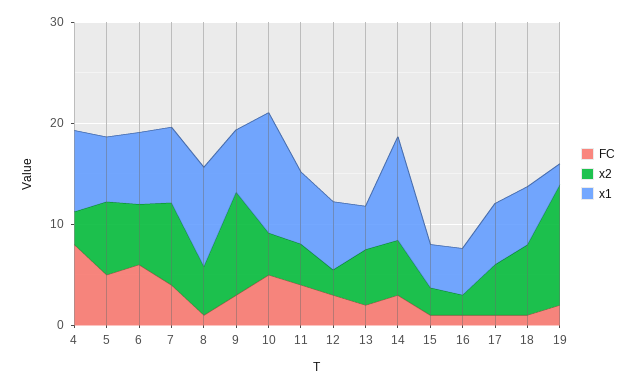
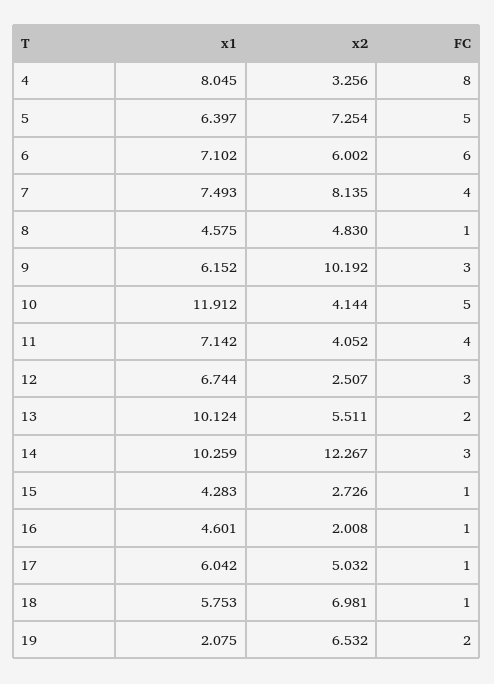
  {
    "FC": {
      "4": 8,
      "5": 5,
      "6": 6,
      "7": 4,
      "8": 1,
      "9": 3,
      "10": 5,
      "11": 4,
      "12": 3,
      "13": 2,
      "14": 3,
      "15": 1,
      "16": 1,
      "17": 1,
      "18": 1,
      "19": 2
    },
    "x2": {
      "4": 3.256,
      "5": 7.254,
      "6": 6.002,
      "7": 8.135,
      "8": 4.83,
      "9": 10.192,
      "10": 4.144,
      "11": 4.052,
      "12": 2.507,
      "13": 5.511,
-     "14": 6,
+     "14": 12.267,
      "15": 2.726,
      "16": 2.008,
      "17": 5.032,
      "18": 6.981,
-     "19": 12
+     "19": 6.532
    },
    "x1": {
      "4": 8.045,
      "5": 6.397,
      "6": 7.102,
      "7": 7.493,
-     "8": 10,
+     "8": 4.575,
      "9": 6.152,
      "10": 11.912,
      "11": 7.142,
      "12": 6.744,
-     "13": 4,
+     "13": 10.124,
      "14": 10.259,
      "15": 4.283,
      "16": 4.601,
      "17": 6.042,
      "18": 5.753,
      "19": 2.075
    }
  }

